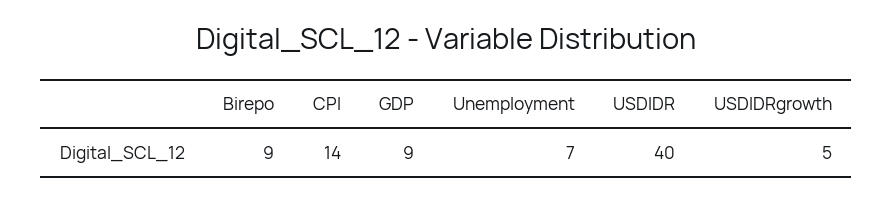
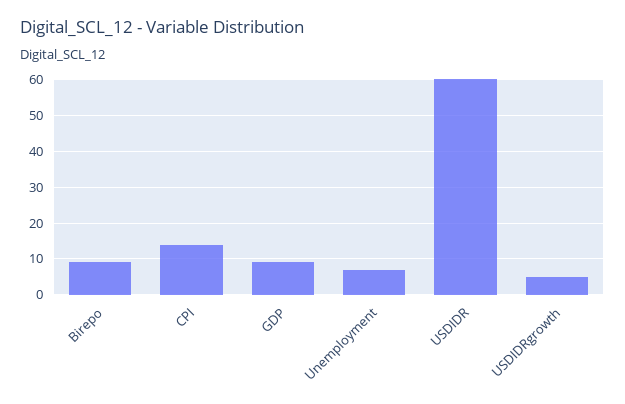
  {
    "Birepo": 9,
    "CPI": 14,
    "GDP": 9,
    "Unemployment": 7,
-   "USDIDR": 40,
+   "USDIDR": 60,
    "USDIDRgrowth": 5
  }

